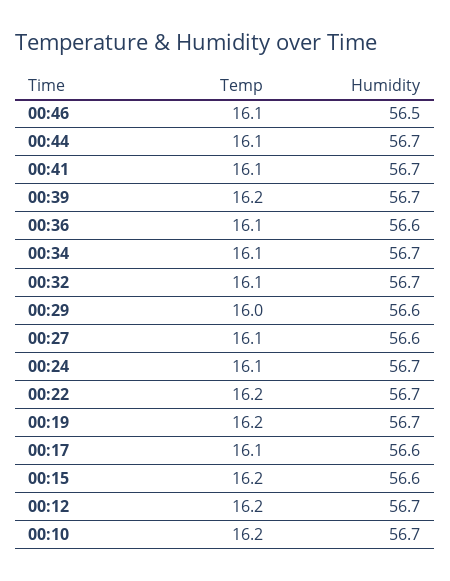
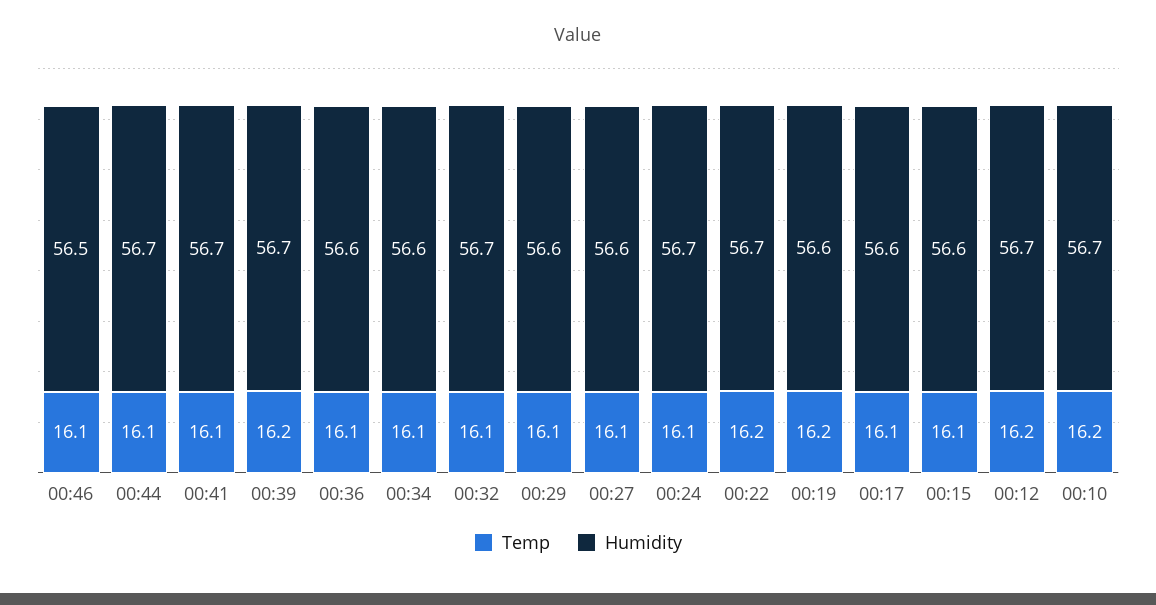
  {
    "Temp": {
      "00:46": 16.1,
      "00:44": 16.1,
      "00:41": 16.1,
      "00:39": 16.2,
      "00:36": 16.1,
      "00:34": 16.1,
      "00:32": 16.1,
-     "00:29": 16,
+     "00:29": 16.1,
      "00:27": 16.1,
      "00:24": 16.1,
      "00:22": 16.2,
      "00:19": 16.2,
      "00:17": 16.1,
-     "00:15": 16.2,
+     "00:15": 16.1,
      "00:12": 16.2,
      "00:10": 16.2
    },
    "Humidity": {
      "00:46": 56.5,
      "00:44": 56.7,
      "00:41": 56.7,
      "00:39": 56.7,
      "00:36": 56.6,
-     "00:34": 56.7,
+     "00:34": 56.6,
      "00:32": 56.7,
      "00:29": 56.6,
      "00:27": 56.6,
      "00:24": 56.7,
      "00:22": 56.7,
-     "00:19": 56.7,
+     "00:19": 56.6,
      "00:17": 56.6,
      "00:15": 56.6,
      "00:12": 56.7,
      "00:10": 56.7
    }
  }

